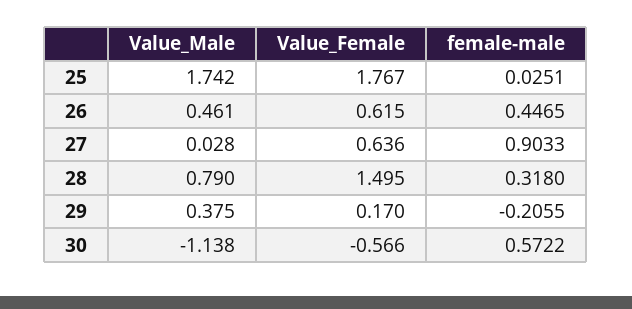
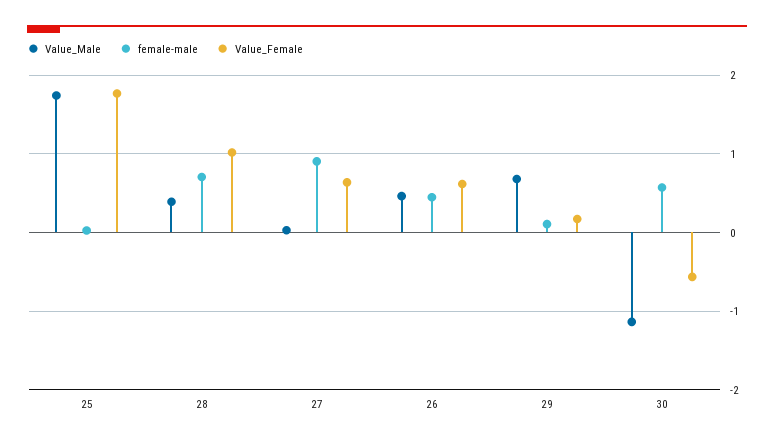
  {
    "Value_Male": {
      "25": 1.742,
      "26": 0.461,
      "27": 0.028,
-     "28": 0.79,
+     "28": 0.4,
-     "29": 0.375,
+     "29": 0.7,
      "30": -1.138
    },
    "Value_Female": {
      "25": 1.767,
      "26": 0.615,
      "27": 0.636,
-     "28": 1.495,
+     "28": 1,
      "29": 0.17,
      "30": -0.566
    },
    "female-male": {
      "25": 0.0251,
      "26": 0.4465,
      "27": 0.9033,
-     "28": 0.318,
+     "28": 0.7,
-     "29": -0.2055,
+     "29": 0.1,
      "30": 0.5722
    }
  }

